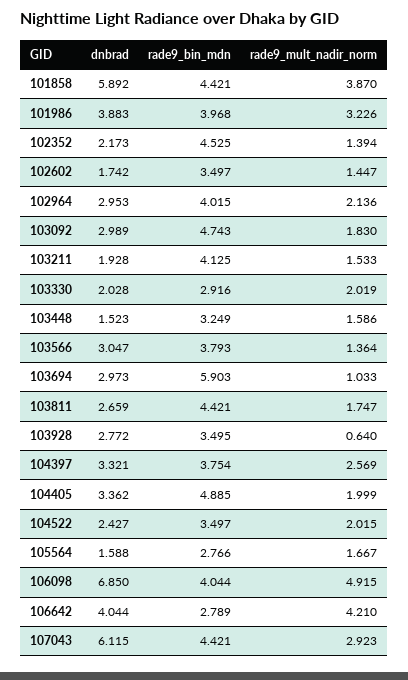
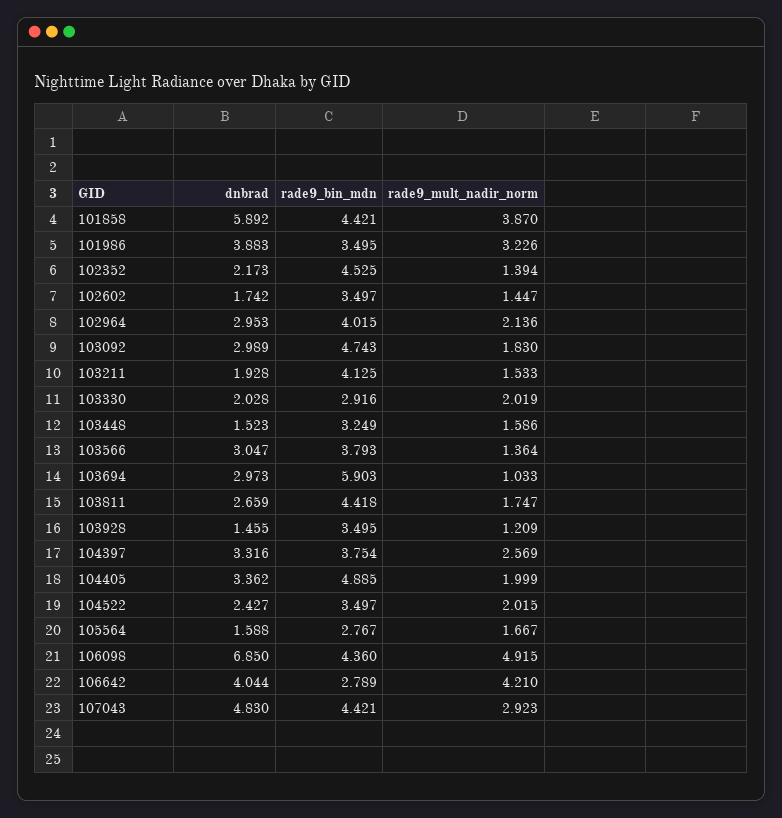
  {
    "dnbrad": {
      "101858": 5.892,
      "101986": 3.883,
      "102352": 2.173,
      "102602": 1.742,
      "102964": 2.953,
      "103092": 2.989,
      "103211": 1.928,
      "103330": 2.028,
      "103448": 1.523,
      "103566": 3.047,
      "103694": 2.973,
      "103811": 2.659,
-     "103928": 2.772,
+     "103928": 1.455,
-     "104397": 3.321,
+     "104397": 3.316,
      "104405": 3.362,
      "104522": 2.427,
      "105564": 1.588,
      "106098": 6.85,
      "106642": 4.044,
-     "107043": 6.115
+     "107043": 4.83
    },
    "rade9_bin_mdn": {
      "101858": 4.421,
-     "101986": 3.968,
+     "101986": 3.495,
      "102352": 4.525,
      "102602": 3.497,
      "102964": 4.015,
      "103092": 4.743,
      "103211": 4.125,
      "103330": 2.916,
      "103448": 3.249,
      "103566": 3.793,
      "103694": 5.903,
-     "103811": 4.421,
+     "103811": 4.418,
      "103928": 3.495,
      "104397": 3.754,
      "104405": 4.885,
      "104522": 3.497,
-     "105564": 2.766,
+     "105564": 2.767,
-     "106098": 4.044,
+     "106098": 4.36,
      "106642": 2.789,
      "107043": 4.421
    },
    "rade9_mult_nadir_norm": {
      "101858": 3.87,
      "101986": 3.226,
      "102352": 1.394,
      "102602": 1.447,
      "102964": 2.136,
      "103092": 1.83,
      "103211": 1.533,
      "103330": 2.019,
      "103448": 1.586,
      "103566": 1.364,
      "103694": 1.033,
      "103811": 1.747,
-     "103928": 0.64,
+     "103928": 1.209,
      "104397": 2.569,
      "104405": 1.999,
      "104522": 2.015,
      "105564": 1.667,
      "106098": 4.915,
      "106642": 4.21,
      "107043": 2.923
    }
  }

